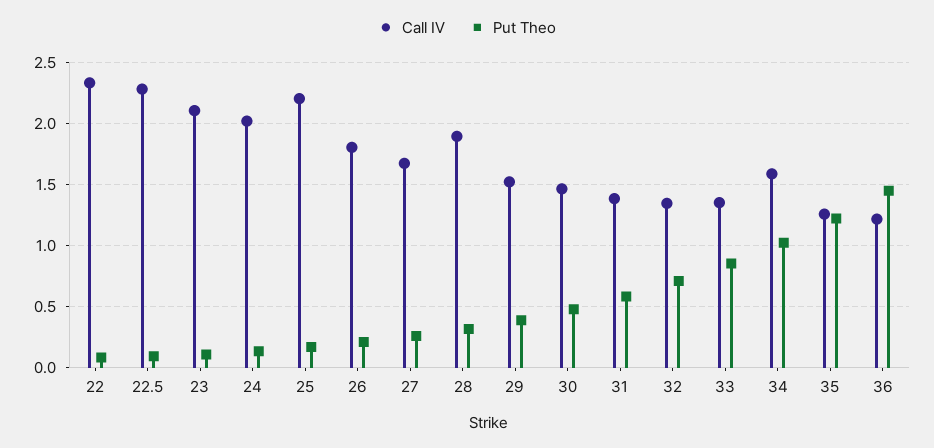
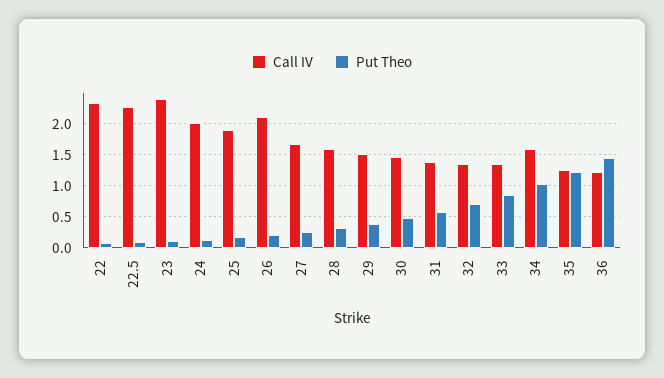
  {
    "Call IV": {
      "22": 2.35,
      "22.5": 2.3,
-     "23": 2.1,
+     "23": 2.4,
      "24": 2,
-     "25": 2.2,
+     "25": 1.9,
-     "26": 1.8,
+     "26": 2.1,
      "27": 1.65,
-     "28": 1.9,
+     "28": 1.6,
      "29": 1.5,
      "30": 1.45,
      "31": 1.4,
      "32": 1.35,
      "33": 1.35,
      "34": 1.6,
      "35": 1.25,
      "36": 1.2
    },
    "Put Theo": {
      "22": 0.1,
      "22.5": 0.1,
      "23": 0.1,
      "24": 0.15,
      "25": 0.15,
      "26": 0.2,
      "27": 0.25,
      "28": 0.3,
      "29": 0.4,
      "30": 0.5,
      "31": 0.6,
      "32": 0.7,
      "33": 0.85,
      "34": 1.05,
      "35": 1.2,
      "36": 1.45
    }
  }

